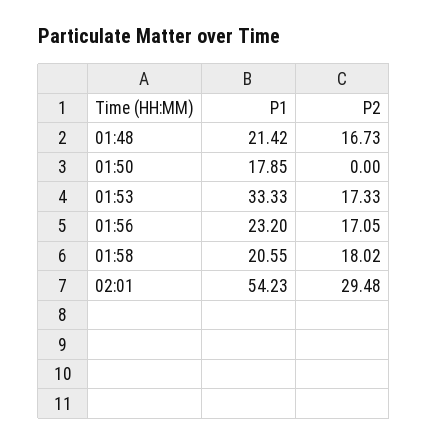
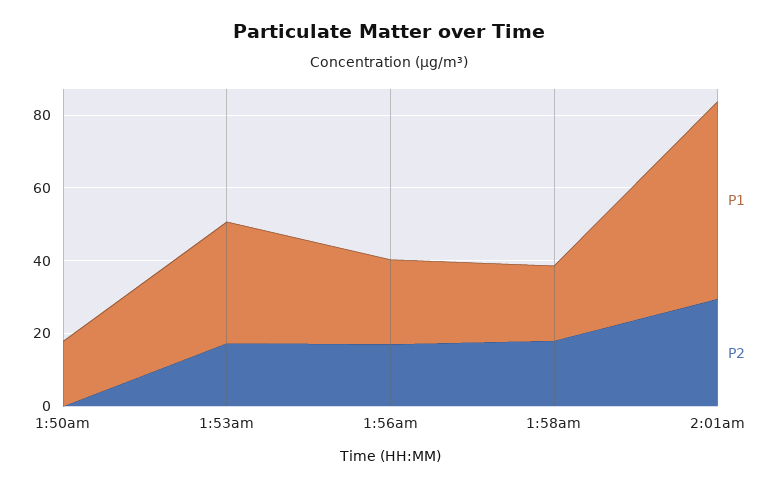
  {
    "P1": {
-     "01:48": 21.42,
      "01:50": 17.85,
      "01:53": 33.33,
      "01:56": 23.2,
      "01:58": 20.55,
      "02:01": 54.23
    },
    "P2": {
-     "01:48": 16.73,
      "01:50": 0,
      "01:53": 17.33,
      "01:56": 17.05,
      "01:58": 18.02,
      "02:01": 29.48
    }
  }

